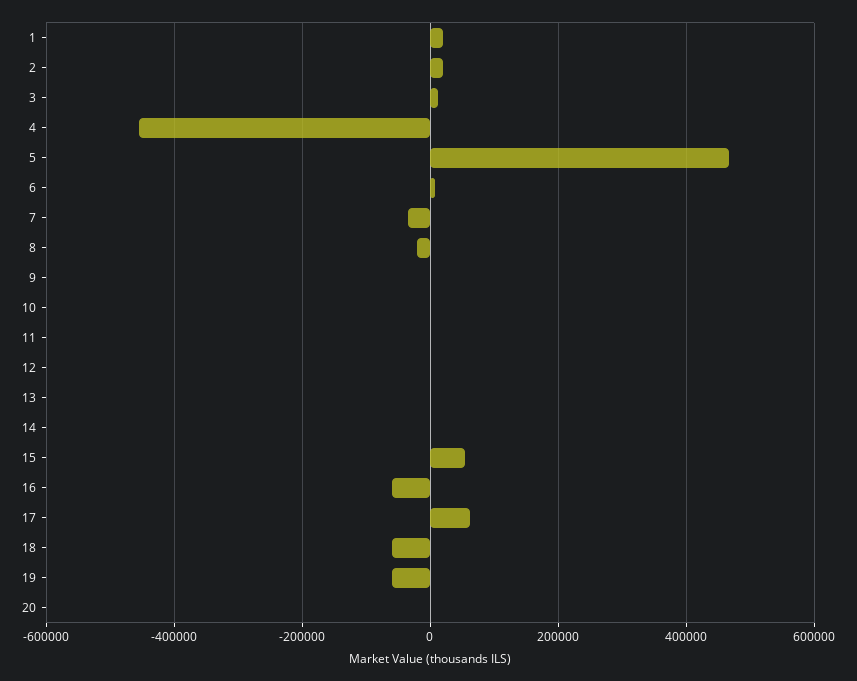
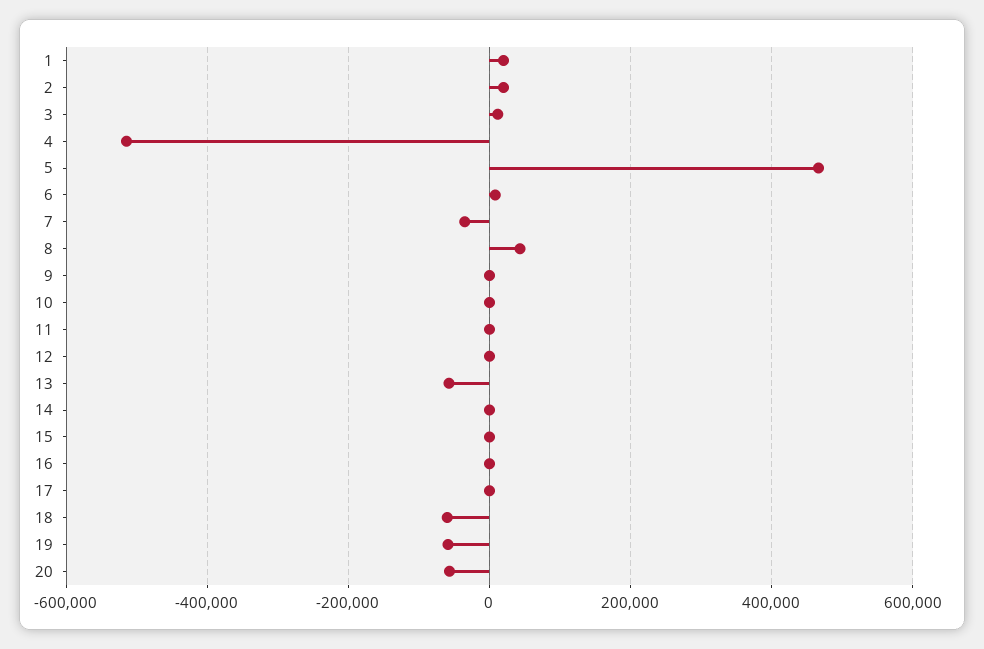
  {
    "1": 20000,
    "2": 20000,
    "3": 20000,
-   "4": -460000,
+   "4": -520000,
    "5": 460000,
    "6": 0,
    "7": -40000,
-   "8": -20000,
+   "8": 40000,
    "9": 0,
    "10": 0,
    "11": 0,
    "12": 0,
-   "13": 0,
+   "13": -60000,
    "14": 0,
-   "15": 60000,
+   "15": 0,
-   "16": -60000,
+   "16": 0,
-   "17": 60000,
+   "17": 0,
    "18": -60000,
    "19": -60000,
-   "20": 0
+   "20": -60000
  }

